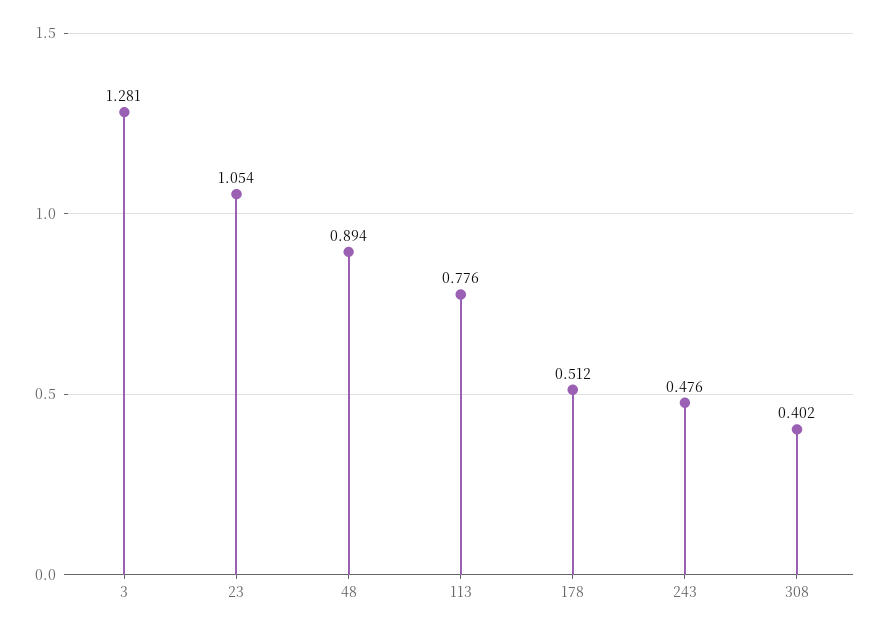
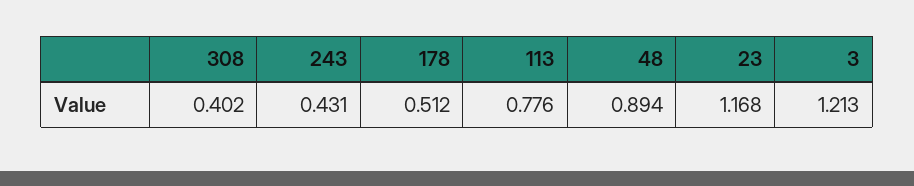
  {
-   "3": 1.281,
+   "3": 1.213,
-   "23": 1.054,
+   "23": 1.168,
    "48": 0.894,
    "113": 0.776,
    "178": 0.512,
-   "243": 0.476,
+   "243": 0.431,
    "308": 0.402
  }

